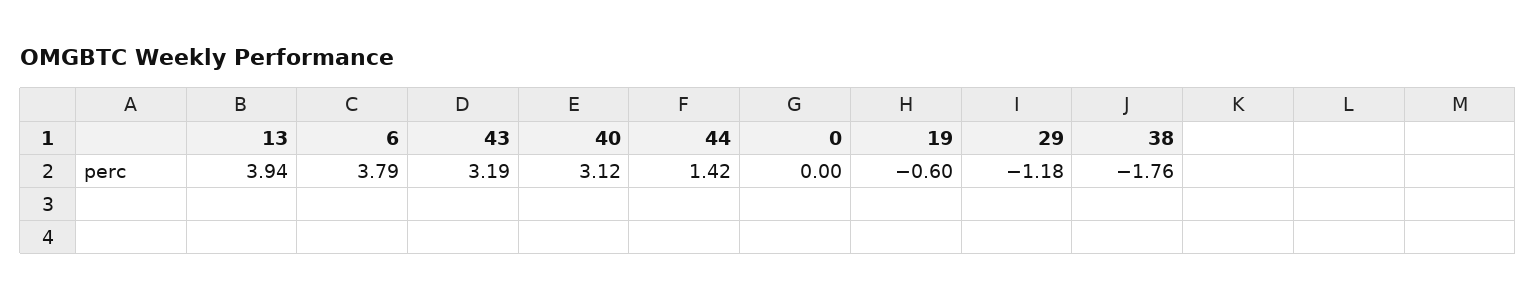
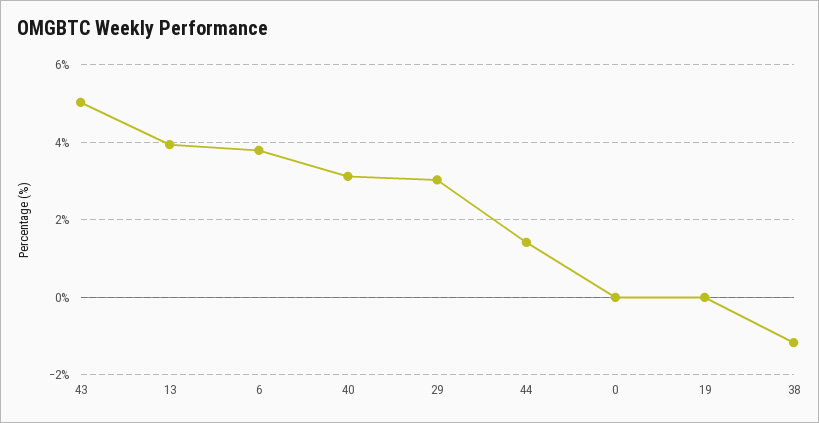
  {
    "13": 3.94,
    "6": 3.79,
-   "43": 3.19,
+   "43": 5,
    "40": 3.12,
    "44": 1.42,
    "0": 0,
-   "19": -0.6,
+   "19": 0,
-   "29": -1.18,
+   "29": 3,
-   "38": -1.76
+   "38": -1.2
  }

